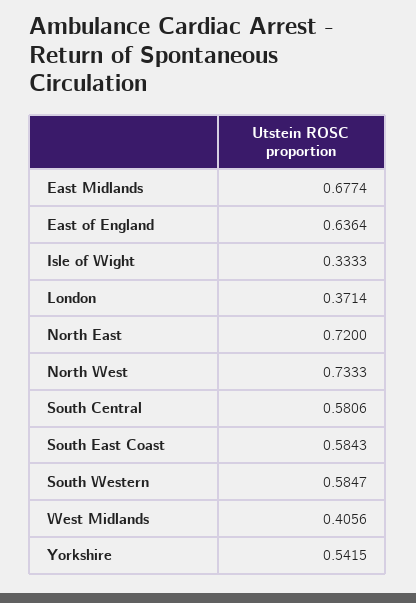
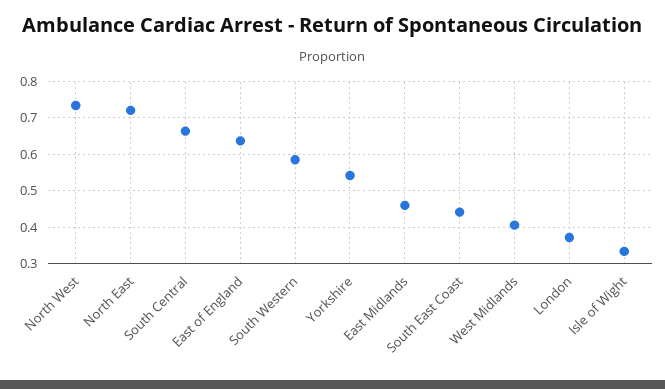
  {
-   "East Midlands": 0.6774,
+   "East Midlands": 0.46,
    "East of England": 0.6364,
    "Isle of Wight": 0.3333,
    "London": 0.3714,
    "North East": 0.72,
    "North West": 0.7333,
-   "South Central": 0.5806,
+   "South Central": 0.66,
-   "South East Coast": 0.5843,
+   "South East Coast": 0.44,
    "South Western": 0.5847,
    "West Midlands": 0.4056,
    "Yorkshire": 0.5415
  }

